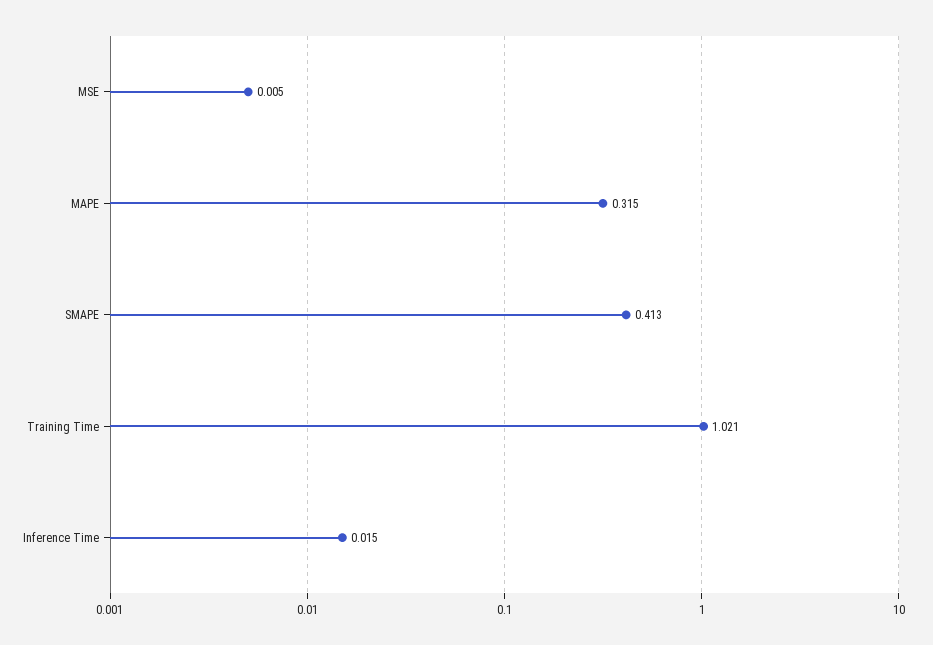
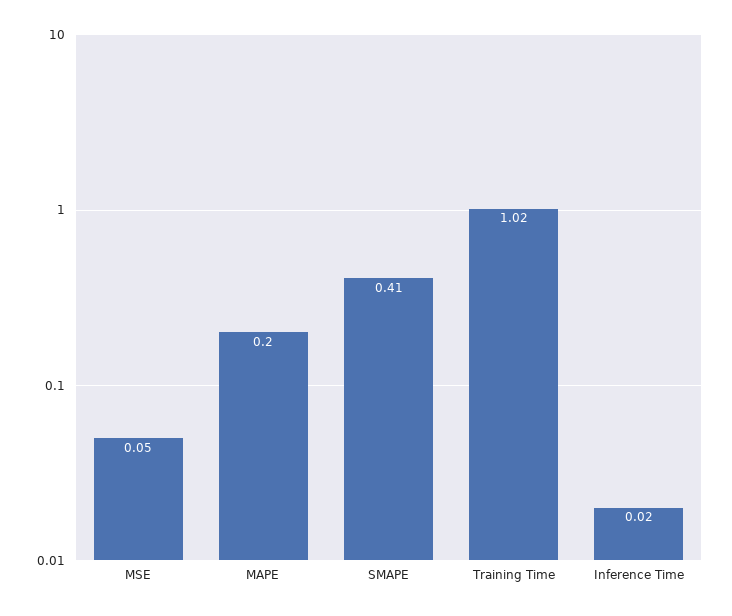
  {
-   "MSE": 0.005,
+   "MSE": 0.05,
-   "MAPE": 0.315,
+   "MAPE": 0.2,
    "SMAPE": 0.413,
    "Training Time": 1.021,
    "Inference Time": 0.015
  }

